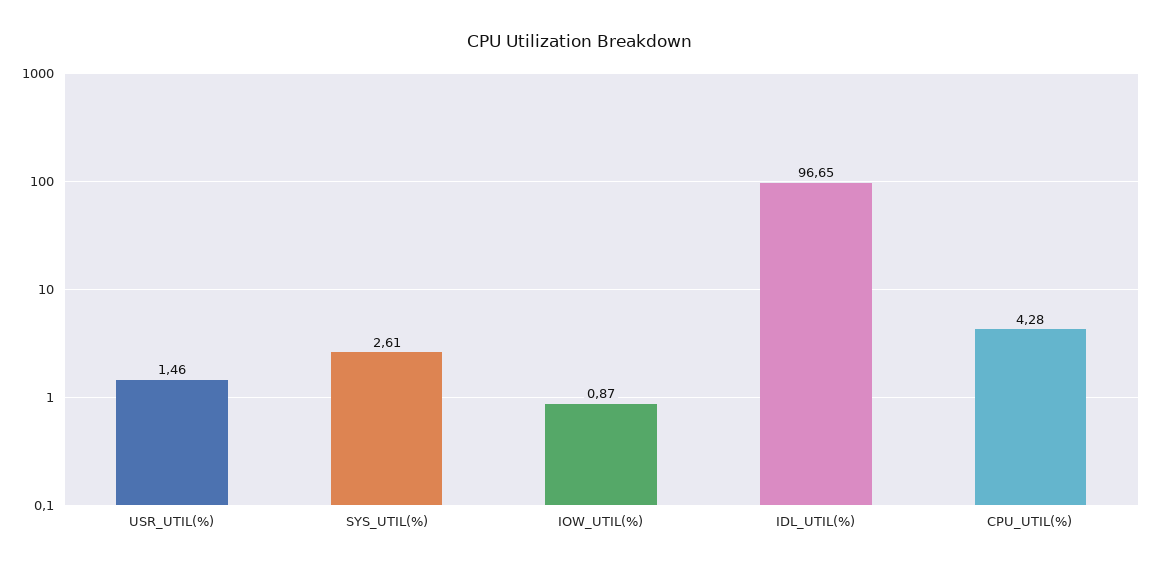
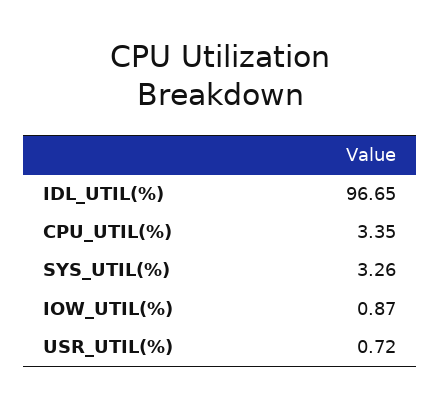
  {
-   "USR_UTIL(%)": 1.46,
+   "USR_UTIL(%)": 0.72,
-   "SYS_UTIL(%)": 2.61,
+   "SYS_UTIL(%)": 3.26,
    "IOW_UTIL(%)": 0.87,
    "IDL_UTIL(%)": 96.65,
-   "CPU_UTIL(%)": 4.28
+   "CPU_UTIL(%)": 3.35
  }

